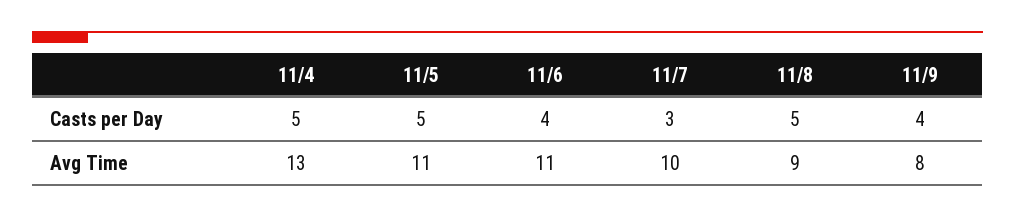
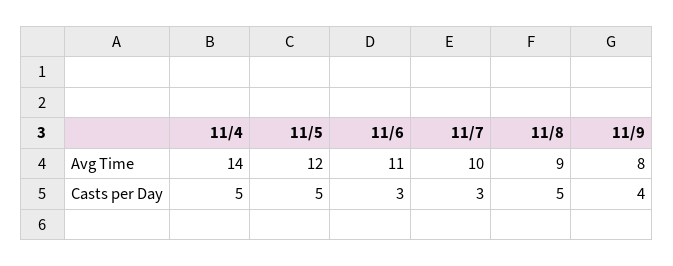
  {
    "11/4": {
      "Casts per Day": 5,
-     "Avg Time": 13
+     "Avg Time": 14
    },
    "11/5": {
      "Casts per Day": 5,
-     "Avg Time": 11
+     "Avg Time": 12
    },
    "11/6": {
-     "Casts per Day": 4,
+     "Casts per Day": 3,
      "Avg Time": 11
    },
    "11/7": {
      "Casts per Day": 3,
      "Avg Time": 10
    },
    "11/8": {
      "Casts per Day": 5,
      "Avg Time": 9
    },
    "11/9": {
      "Casts per Day": 4,
      "Avg Time": 8
    }
  }

